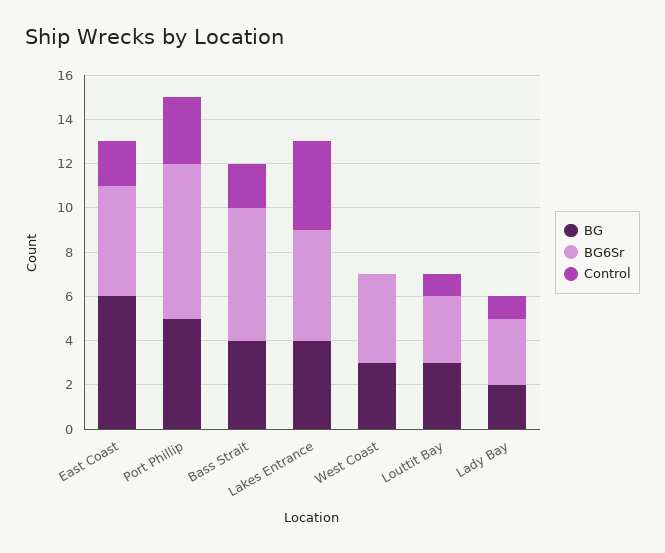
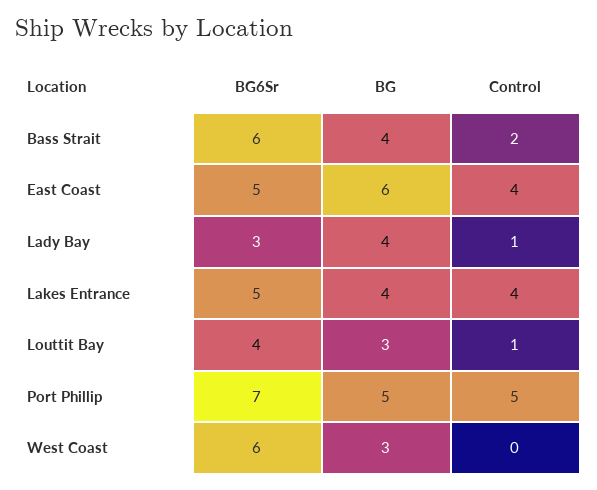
  {
    "BG": {
      "East Coast": 6,
      "Port Phillip": 5,
      "Bass Strait": 4,
      "Lakes Entrance": 4,
      "West Coast": 3,
      "Louttit Bay": 3,
-     "Lady Bay": 2
+     "Lady Bay": 4
    },
    "BG6Sr": {
      "East Coast": 5,
      "Port Phillip": 7,
      "Bass Strait": 6,
      "Lakes Entrance": 5,
-     "West Coast": 4,
+     "West Coast": 6,
-     "Louttit Bay": 3,
+     "Louttit Bay": 4,
      "Lady Bay": 3
    },
    "Control": {
-     "East Coast": 2,
+     "East Coast": 4,
-     "Port Phillip": 3,
+     "Port Phillip": 5,
      "Bass Strait": 2,
      "Lakes Entrance": 4,
      "West Coast": 0,
      "Louttit Bay": 1,
      "Lady Bay": 1
    }
  }

